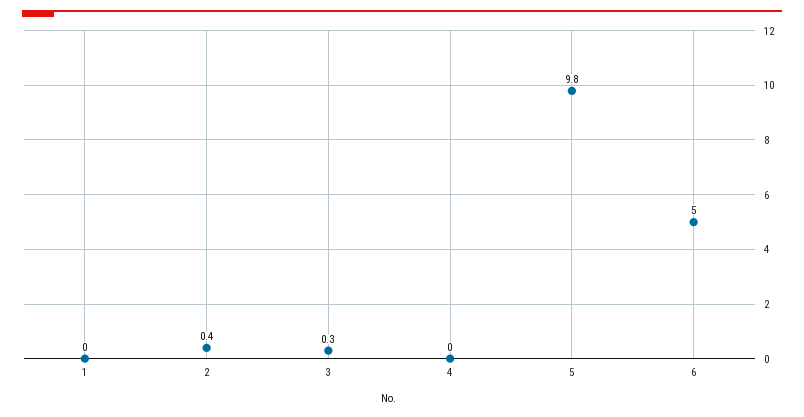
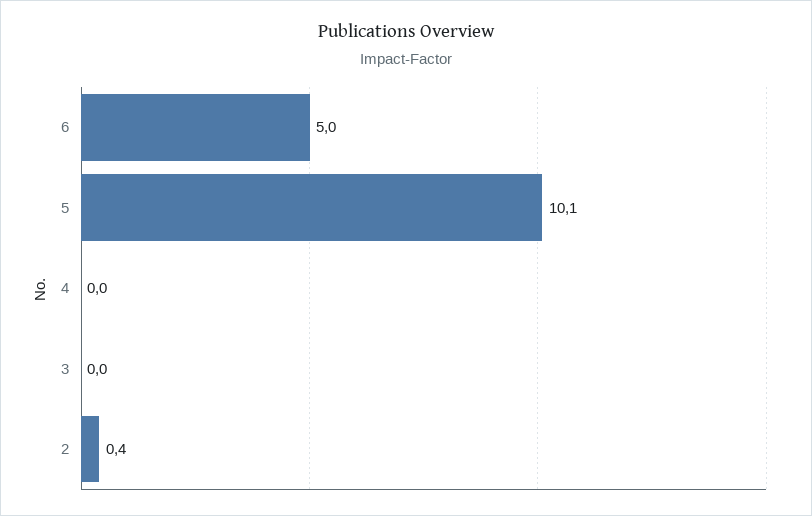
  {
-   "1": 0,
    "2": 0.4,
-   "3": 0.3,
+   "3": 0,
    "4": 0,
-   "5": 9.8,
+   "5": 10.1,
    "6": 5
  }

